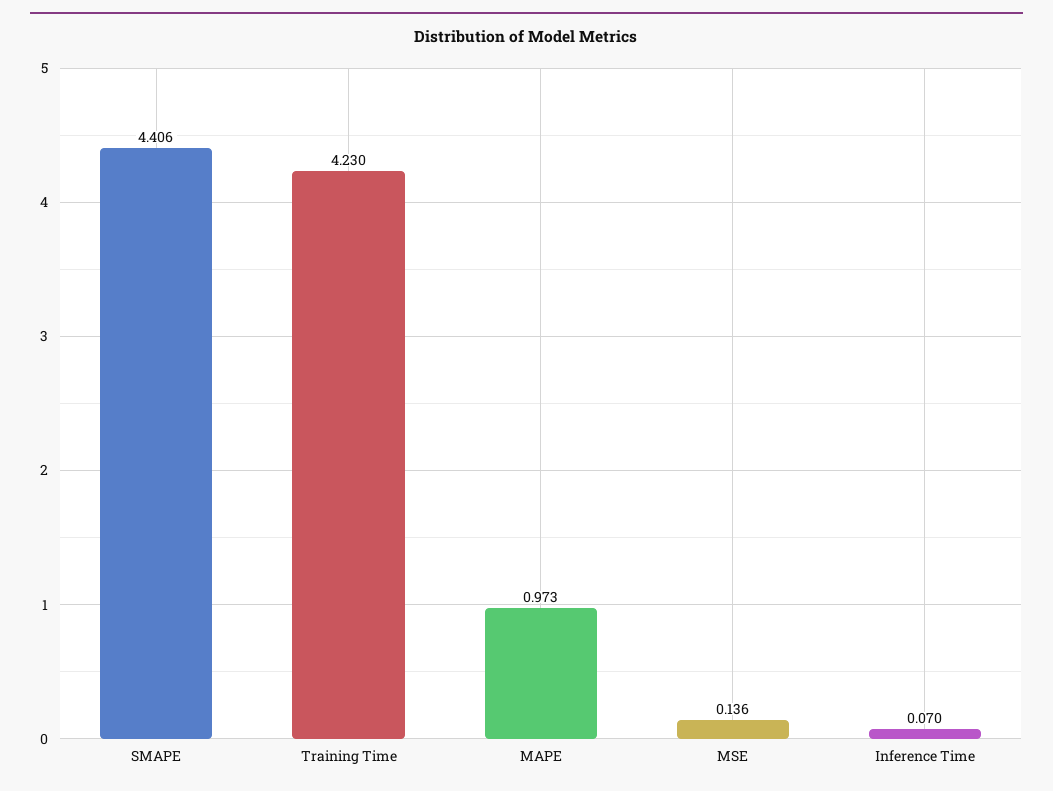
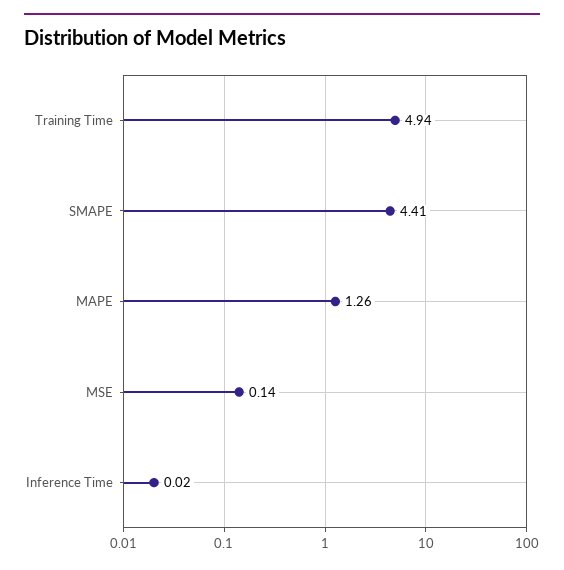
  {
    "SMAPE": 4.406,
-   "Training Time": 4.23,
+   "Training Time": 4.94,
-   "MAPE": 0.973,
+   "MAPE": 1.26,
    "MSE": 0.136,
-   "Inference Time": 0.07
+   "Inference Time": 0.02
  }

